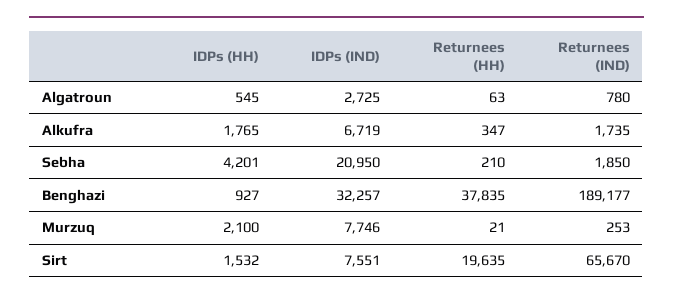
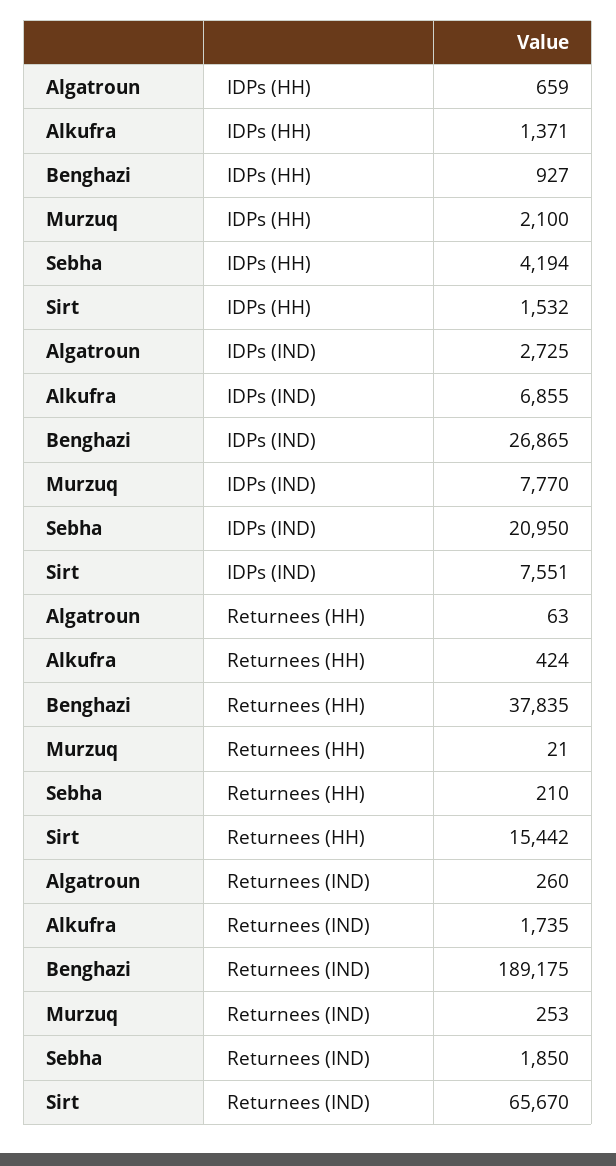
  {
    "IDPs (HH)": {
-     "Algatroun": 545,
+     "Algatroun": 659,
-     "Alkufra": 1765,
+     "Alkufra": 1371,
-     "Sebha": 4201,
+     "Sebha": 4194,
      "Benghazi": 927,
      "Murzuq": 2100,
      "Sirt": 1532
    },
    "IDPs (IND)": {
      "Algatroun": 2725,
-     "Alkufra": 6719,
+     "Alkufra": 6855,
      "Sebha": 20950,
-     "Benghazi": 32257,
+     "Benghazi": 26865,
-     "Murzuq": 7746,
+     "Murzuq": 7770,
      "Sirt": 7551
    },
    "Returnees (HH)": {
      "Algatroun": 63,
-     "Alkufra": 347,
+     "Alkufra": 424,
      "Sebha": 210,
      "Benghazi": 37835,
      "Murzuq": 21,
-     "Sirt": 19635
+     "Sirt": 15442
    },
    "Returnees (IND)": {
-     "Algatroun": 780,
+     "Algatroun": 260,
      "Alkufra": 1735,
      "Sebha": 1850,
-     "Benghazi": 189177,
+     "Benghazi": 189175,
      "Murzuq": 253,
      "Sirt": 65670
    }
  }

